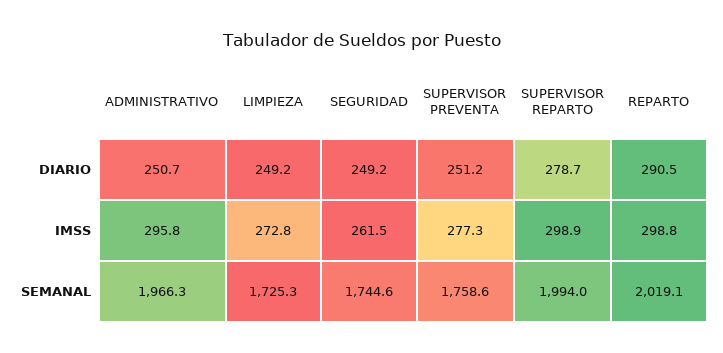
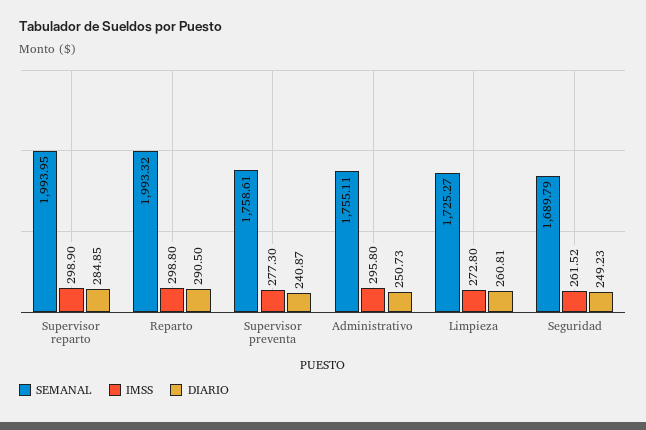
  {
    "DIARIO": {
      "ADMINISTRATIVO": 250.73,
-     "LIMPIEZA": 249.2,
+     "LIMPIEZA": 260.81,
      "SEGURIDAD": 249.23,
-     "SUPERVISOR PREVENTA": 251.2,
+     "SUPERVISOR PREVENTA": 240.87,
-     "SUPERVISOR REPARTO": 278.7,
+     "SUPERVISOR REPARTO": 284.85,
      "REPARTO": 290.5
    },
    "IMSS": {
      "ADMINISTRATIVO": 295.8,
      "LIMPIEZA": 272.8,
      "SEGURIDAD": 261.52,
      "SUPERVISOR PREVENTA": 277.3,
      "SUPERVISOR REPARTO": 298.9,
      "REPARTO": 298.8
    },
    "SEMANAL": {
-     "ADMINISTRATIVO": 1966.3,
+     "ADMINISTRATIVO": 1755.11,
      "LIMPIEZA": 1725.27,
-     "SEGURIDAD": 1744.6,
+     "SEGURIDAD": 1689.79,
      "SUPERVISOR PREVENTA": 1758.61,
      "SUPERVISOR REPARTO": 1993.95,
-     "REPARTO": 2019.1
+     "REPARTO": 1993.32
    }
  }

